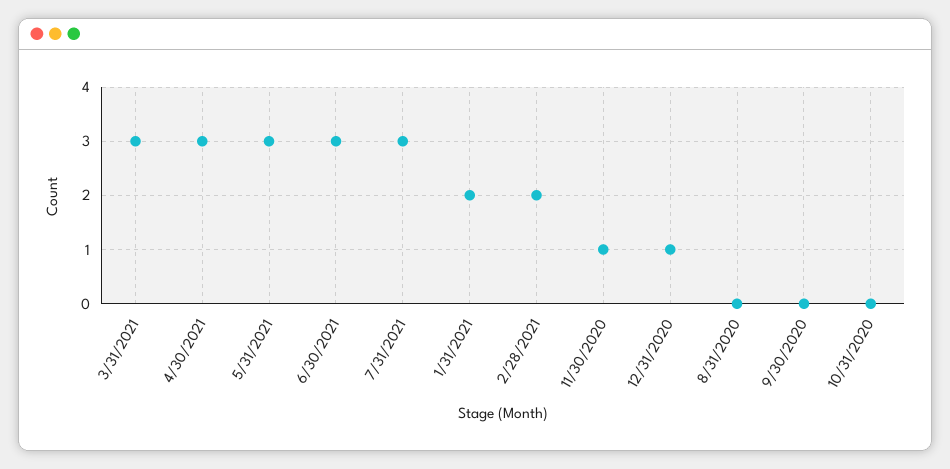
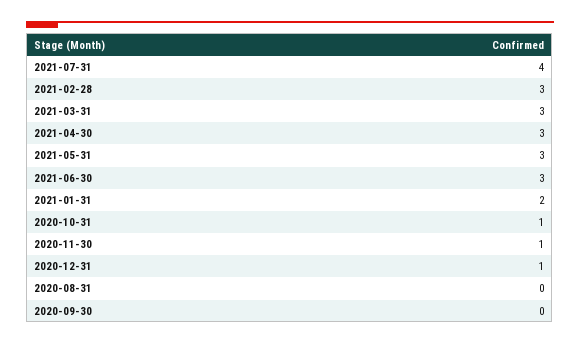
  {
    "3/31/2021": 3,
    "4/30/2021": 3,
    "5/31/2021": 3,
    "6/30/2021": 3,
-   "7/31/2021": 3,
+   "7/31/2021": 4,
    "1/31/2021": 2,
-   "2/28/2021": 2,
+   "2/28/2021": 3,
    "11/30/2020": 1,
    "12/31/2020": 1,
    "8/31/2020": 0,
    "9/30/2020": 0,
-   "10/31/2020": 0
+   "10/31/2020": 1
  }

